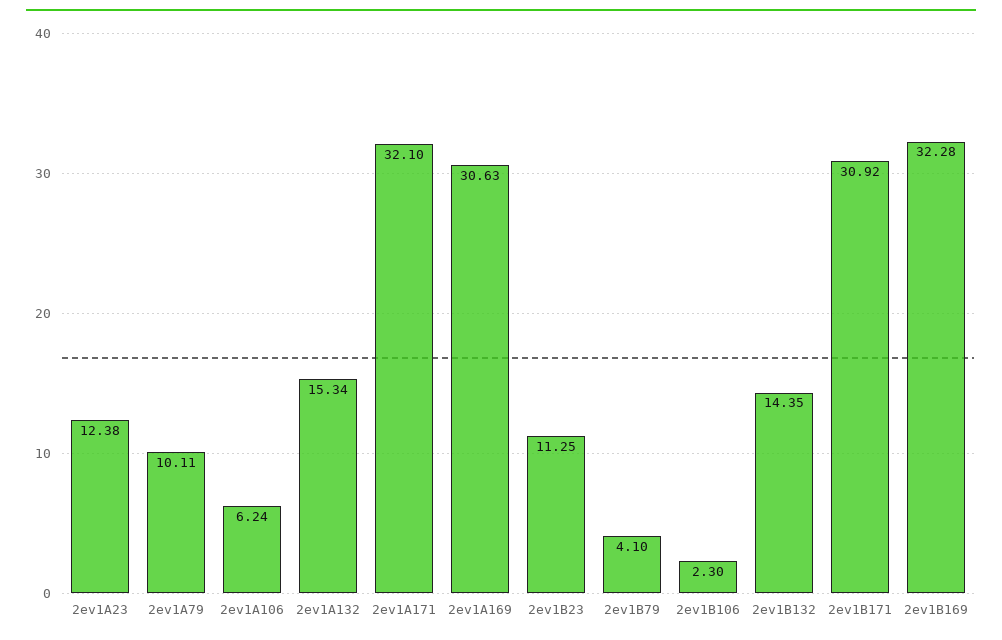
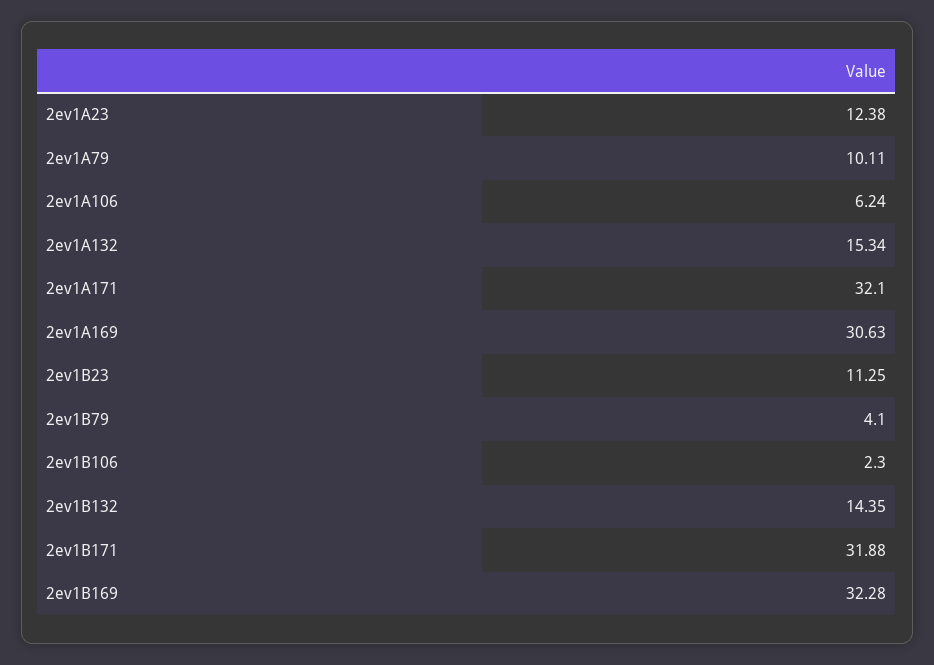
  {
    "2ev1A23": 12.38,
    "2ev1A79": 10.11,
    "2ev1A106": 6.24,
    "2ev1A132": 15.34,
    "2ev1A171": 32.1,
    "2ev1A169": 30.63,
    "2ev1B23": 11.25,
    "2ev1B79": 4.1,
    "2ev1B106": 2.3,
    "2ev1B132": 14.35,
-   "2ev1B171": 30.92,
+   "2ev1B171": 31.88,
    "2ev1B169": 32.28
  }

